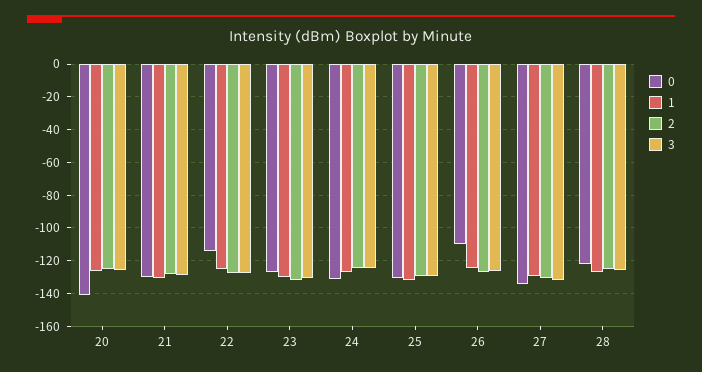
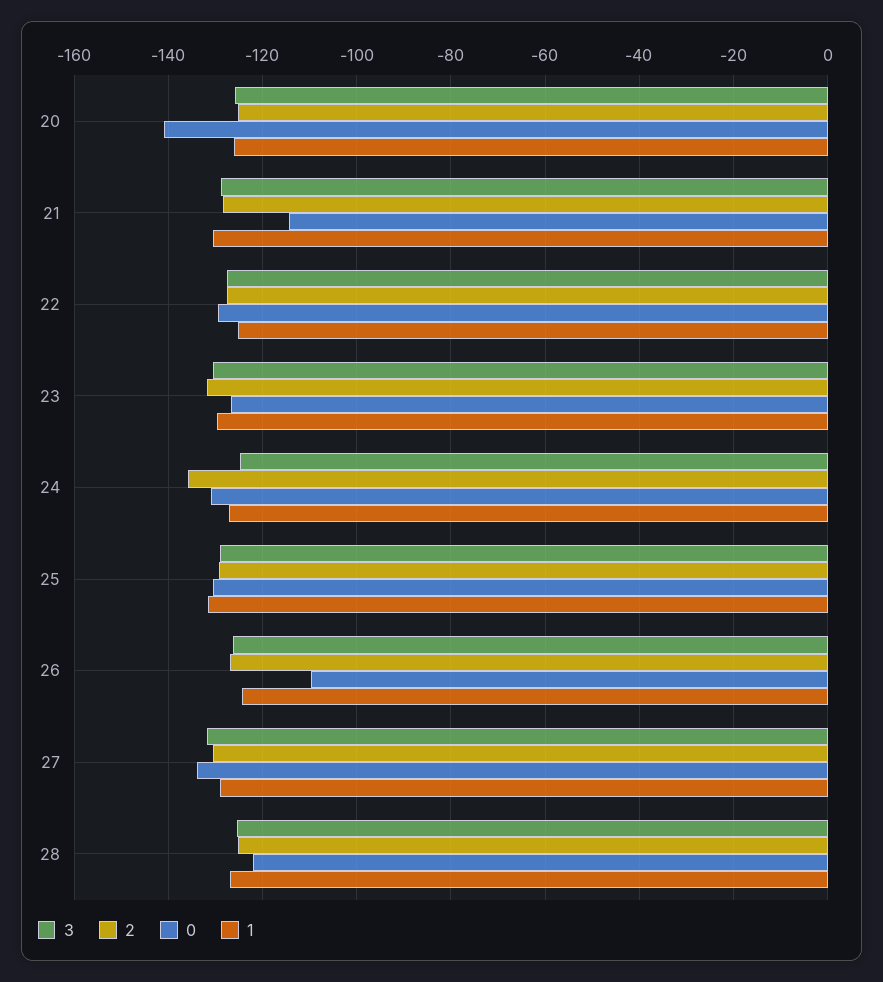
  {
    "0": {
      "20": -140,
-     "21": -130,
+     "21": -114,
-     "22": -115,
+     "22": -130,
      "23": -126,
      "24": -132,
      "25": -130,
      "26": -110,
      "27": -134,
      "28": -122
    },
    "1": {
      "20": -126,
      "21": -130,
      "22": -126,
      "23": -130,
      "24": -128,
      "25": -132,
      "26": -124,
      "27": -130,
      "28": -126
    },
    "2": {
      "20": -126,
      "21": -128,
      "22": -128,
      "23": -132,
-     "24": -125,
+     "24": -136,
      "25": -130,
      "26": -126,
      "27": -130,
      "28": -126
    },
    "3": {
      "20": -126,
      "21": -128,
      "22": -128,
      "23": -130,
      "24": -124,
      "25": -130,
      "26": -126,
      "27": -132,
      "28": -126
    }
  }

